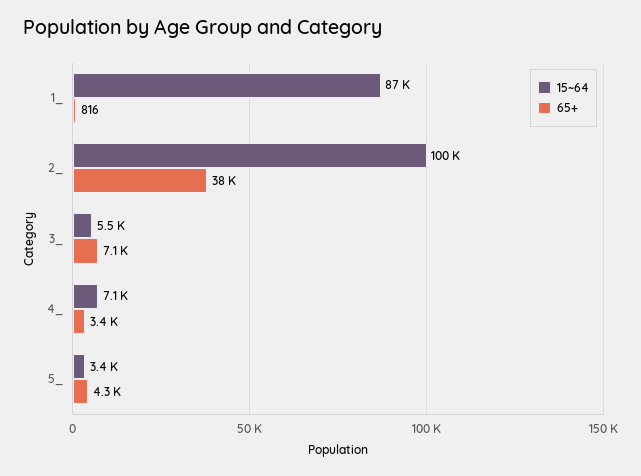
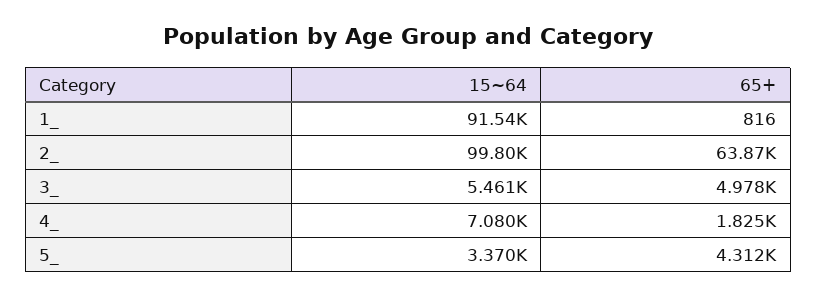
  {
    "15~64": {
-     "1_": 87000,
+     "1_": 91540,
      "2_": 99800,
      "3_": 5461,
      "4_": 7080,
      "5_": 3370
    },
    "65+": {
      "1_": 816,
-     "2_": 38000,
+     "2_": 63870,
-     "3_": 7100,
+     "3_": 4978,
-     "4_": 3400,
+     "4_": 1825,
      "5_": 4312
    }
  }

